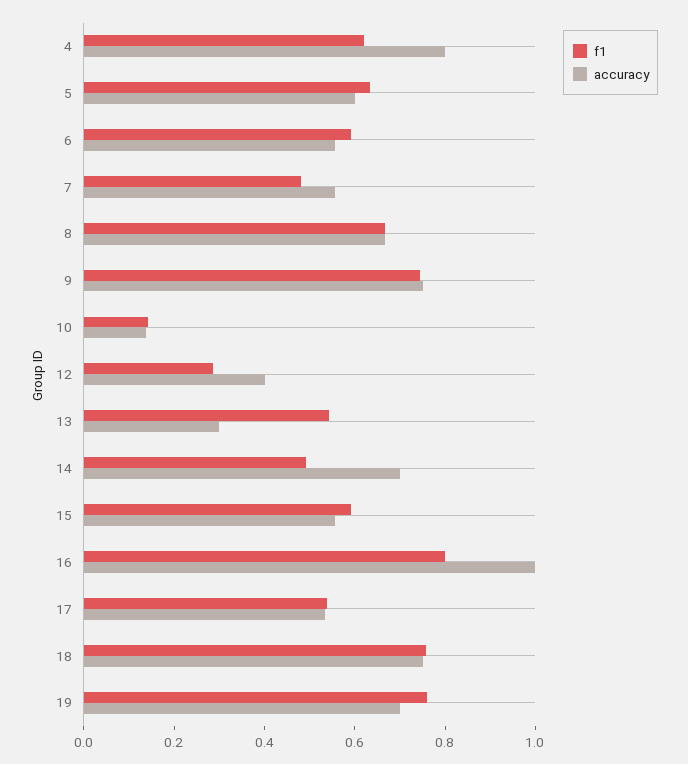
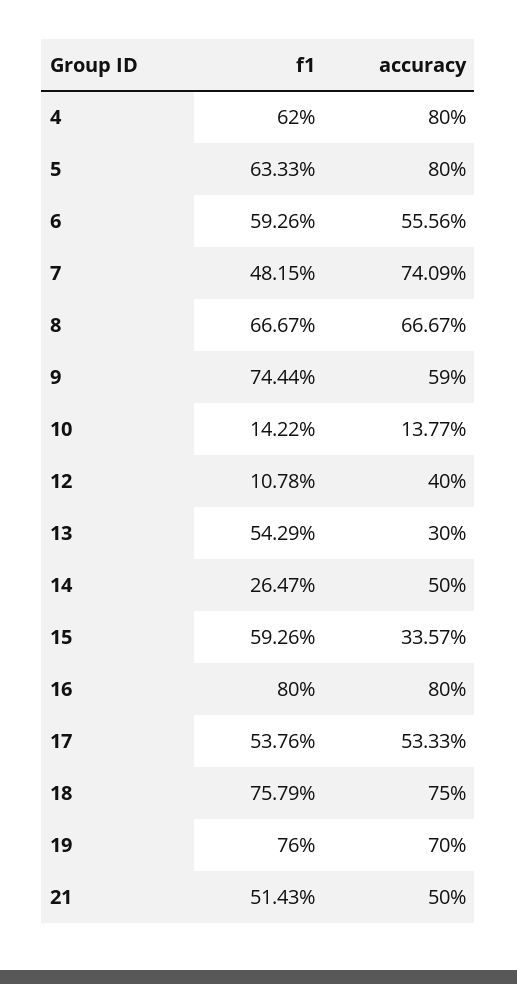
  {
    "f1": {
      "4": 0.62,
      "5": 0.6333,
      "6": 0.5926,
      "7": 0.4815,
      "8": 0.6667,
      "9": 0.7444,
      "10": 0.1422,
-     "12": 0.3,
+     "12": 0.1078,
      "13": 0.5429,
-     "14": 0.5,
+     "14": 0.2647,
      "15": 0.5926,
      "16": 0.8,
      "17": 0.5376,
      "18": 0.7579,
-     "19": 0.76
+     "19": 0.76,
+     "21": 0.5143
    },
    "accuracy": {
      "4": 0.8,
-     "5": 0.6,
+     "5": 0.8,
      "6": 0.5556,
-     "7": 0.55,
+     "7": 0.7409,
      "8": 0.6667,
-     "9": 0.75,
+     "9": 0.59,
      "10": 0.1377,
      "12": 0.4,
      "13": 0.3,
-     "14": 0.7,
+     "14": 0.5,
-     "15": 0.55,
+     "15": 0.3357,
-     "16": 1,
+     "16": 0.8,
      "17": 0.5333,
      "18": 0.75,
-     "19": 0.7
+     "19": 0.7,
+     "21": 0.5
    }
  }

